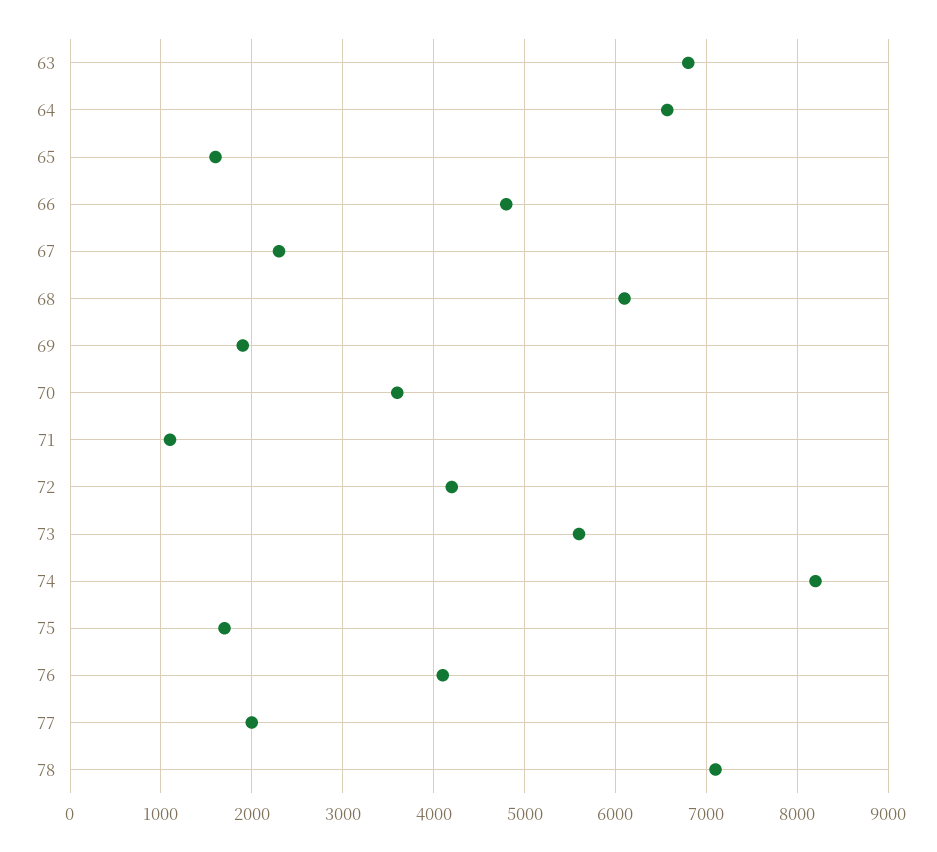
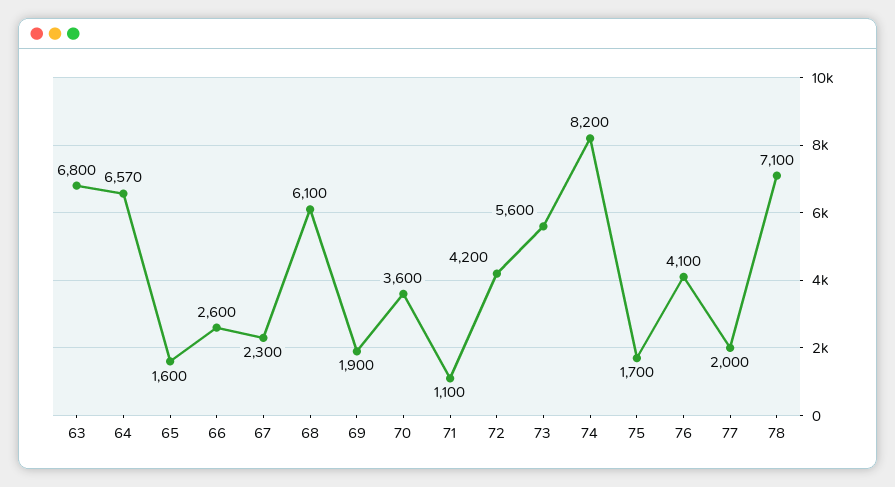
  {
    "63": 6800,
    "64": 6570,
    "65": 1600,
-   "66": 4800,
+   "66": 2600,
    "67": 2300,
    "68": 6100,
    "69": 1900,
    "70": 3600,
    "71": 1100,
    "72": 4200,
    "73": 5600,
    "74": 8200,
    "75": 1700,
    "76": 4100,
    "77": 2000,
    "78": 7100
  }

